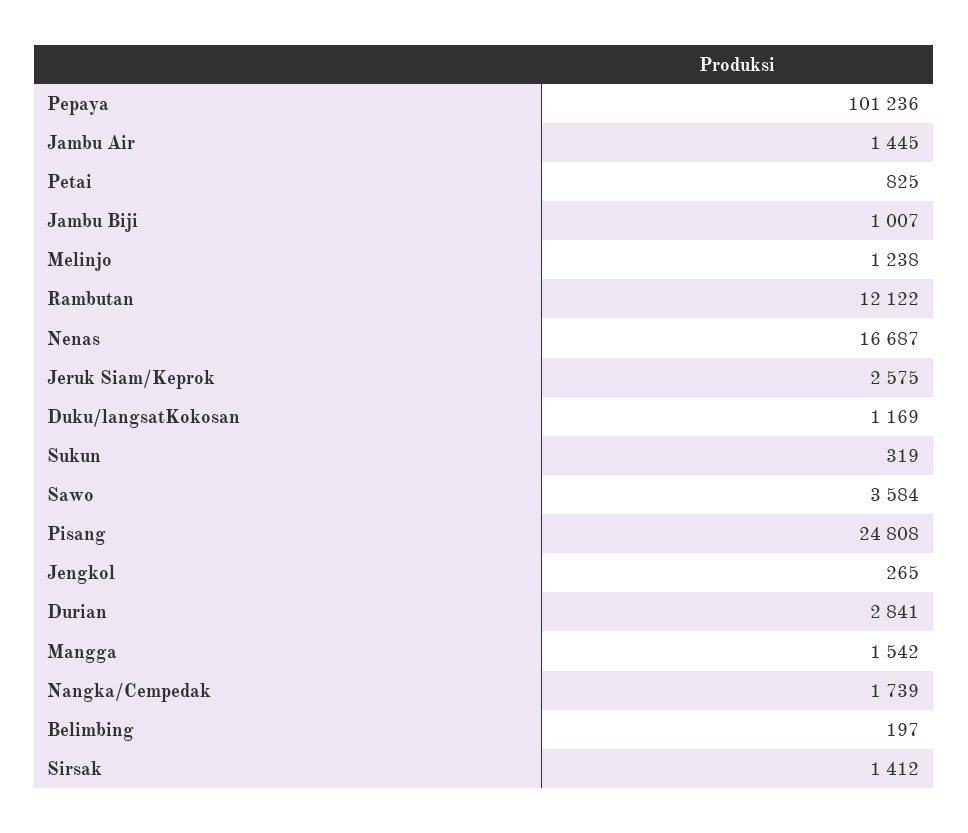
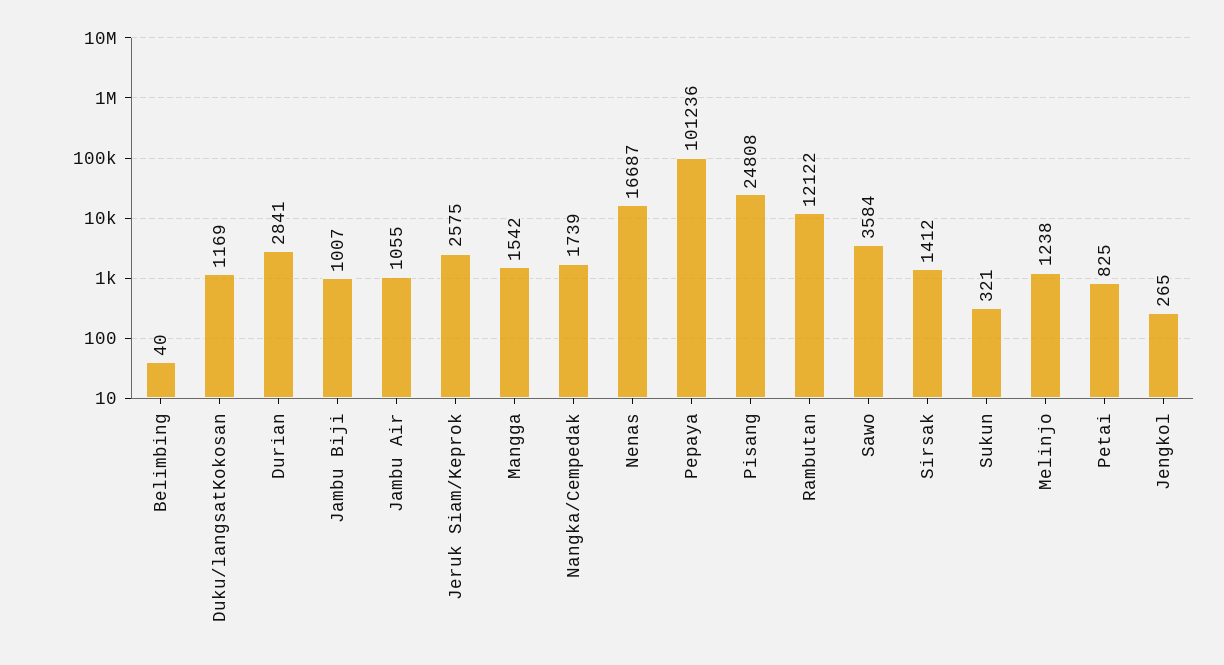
  {
    "Pepaya": 101236,
-   "Jambu Air": 1445,
+   "Jambu Air": 1055,
    "Petai": 825,
    "Jambu Biji": 1007,
    "Melinjo": 1238,
    "Rambutan": 12122,
    "Nenas": 16687,
    "Jeruk Siam/Keprok": 2575,
    "Duku/langsatKokosan": 1169,
-   "Sukun": 319,
+   "Sukun": 321,
    "Sawo": 3584,
    "Pisang": 24808,
    "Jengkol": 265,
    "Durian": 2841,
    "Mangga": 1542,
    "Nangka/Cempedak": 1739,
-   "Belimbing": 197,
+   "Belimbing": 40,
    "Sirsak": 1412
  }

